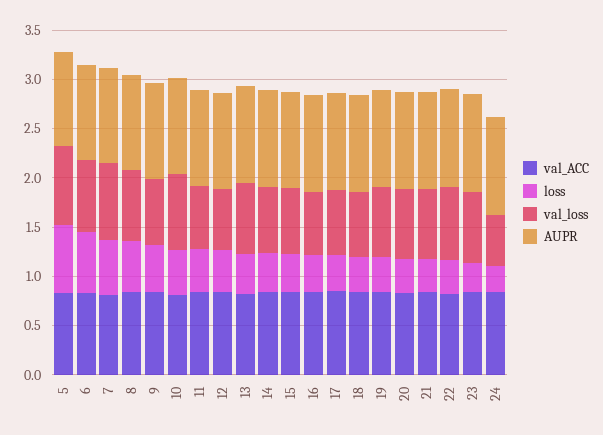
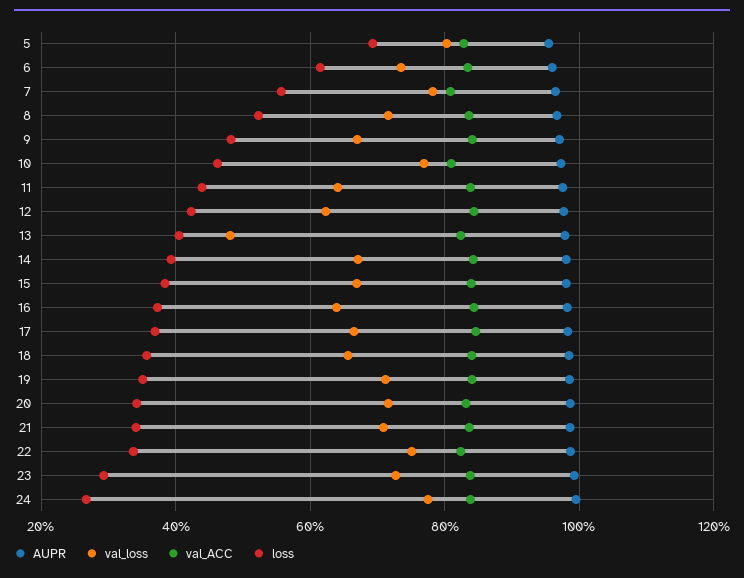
  {
    "val_ACC": {
      "5": 0.82,
      "6": 0.84,
      "7": 0.8,
      "8": 0.84,
      "9": 0.84,
      "10": 0.8,
      "11": 0.84,
      "12": 0.84,
      "13": 0.82,
      "14": 0.84,
      "15": 0.84,
      "16": 0.84,
      "17": 0.84,
      "18": 0.84,
      "19": 0.84,
      "20": 0.84,
      "21": 0.84,
      "22": 0.82,
      "23": 0.84,
      "24": 0.84
    },
    "loss": {
      "5": 0.7,
      "6": 0.62,
      "7": 0.56,
      "8": 0.52,
      "9": 0.48,
      "10": 0.46,
      "11": 0.44,
      "12": 0.42,
      "13": 0.4,
      "14": 0.4,
      "15": 0.38,
      "16": 0.38,
      "17": 0.36,
      "18": 0.36,
      "19": 0.36,
      "20": 0.34,
      "21": 0.34,
      "22": 0.34,
      "23": 0.3,
      "24": 0.26
    },
    "val_loss": {
      "5": 0.8,
      "6": 0.74,
      "7": 0.78,
      "8": 0.72,
      "9": 0.68,
      "10": 0.76,
      "11": 0.64,
      "12": 0.62,
-     "13": 0.7,
+     "13": 0.48,
      "14": 0.68,
      "15": 0.66,
      "16": 0.64,
      "17": 0.66,
      "18": 0.66,
      "19": 0.72,
      "20": 0.72,
      "21": 0.7,
      "22": 0.76,
      "23": 0.72,
-     "24": 0.5
+     "24": 0.78
    },
    "AUPR": {
      "5": 0.96,
      "6": 0.96,
      "7": 0.96,
      "8": 0.96,
      "9": 0.98,
      "10": 0.98,
      "11": 0.98,
      "12": 0.98,
      "13": 0.98,
      "14": 0.98,
      "15": 0.98,
      "16": 0.98,
      "17": 0.98,
      "18": 0.98,
      "19": 0.98,
      "20": 0.98,
      "21": 0.98,
      "22": 0.98,
      "23": 1,
      "24": 1
    }
  }

